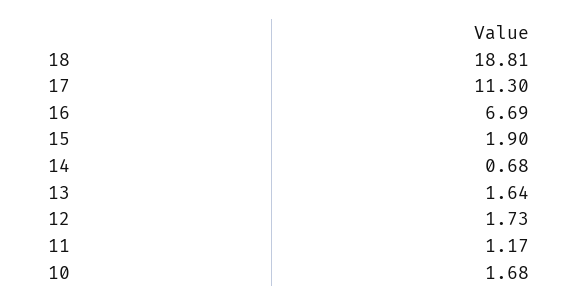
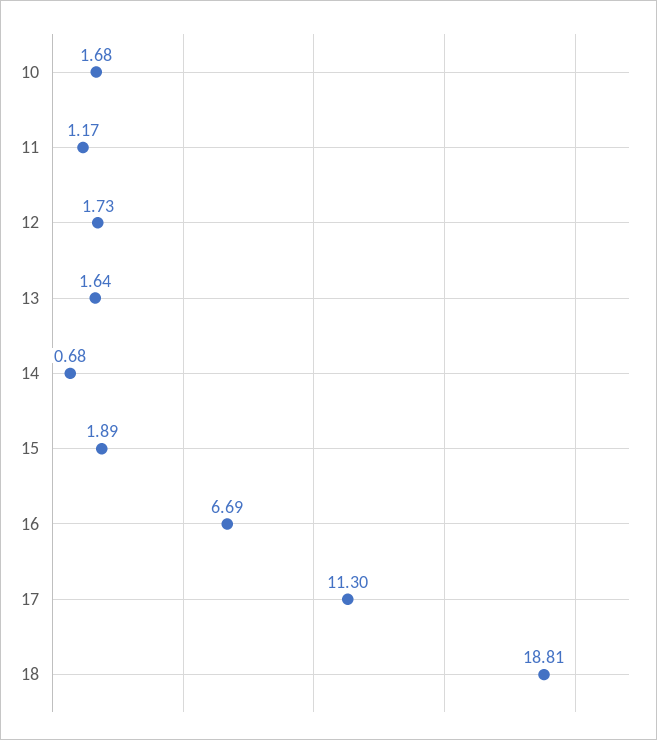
  {
    "18": 18.81,
    "17": 11.3,
    "16": 6.69,
-   "15": 1.9,
+   "15": 1.89,
    "14": 0.68,
    "13": 1.64,
    "12": 1.73,
    "11": 1.17,
    "10": 1.68
  }

